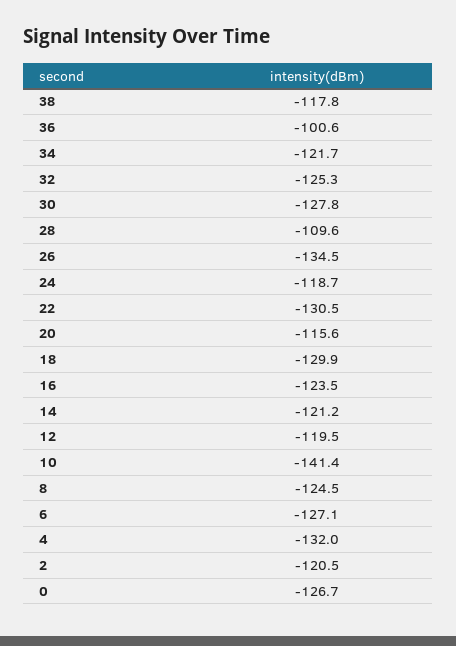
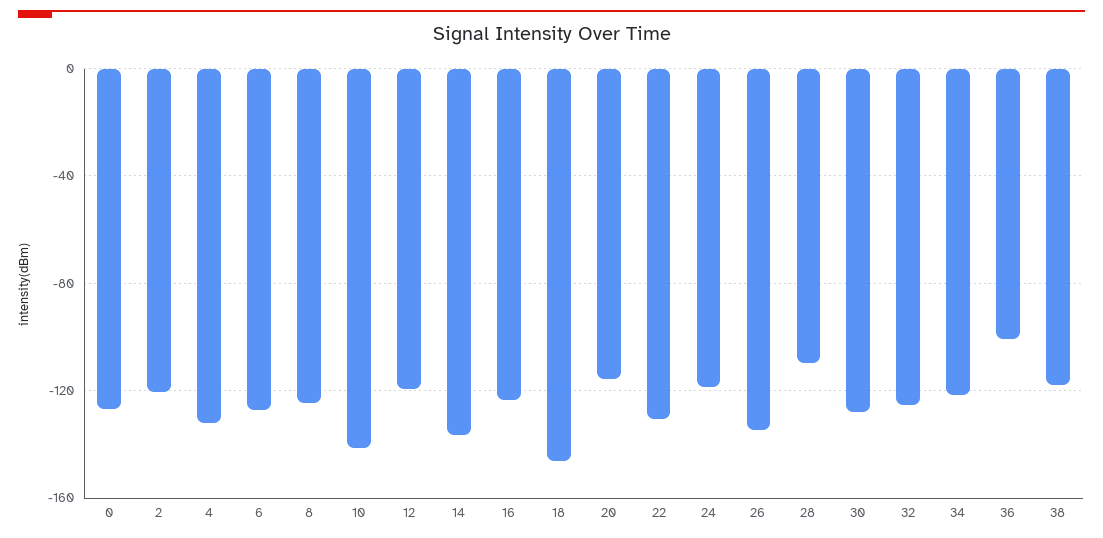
  {
    "38": -117.8,
    "36": -100.6,
    "34": -121.7,
    "32": -125.3,
    "30": -127.8,
    "28": -109.6,
    "26": -134.5,
    "24": -118.7,
    "22": -130.5,
    "20": -115.6,
-   "18": -129.9,
+   "18": -145,
    "16": -123.5,
-   "14": -121.2,
+   "14": -135,
    "12": -119.5,
    "10": -141.4,
    "8": -124.5,
    "6": -127.1,
    "4": -132,
    "2": -120.5,
    "0": -126.7
  }

